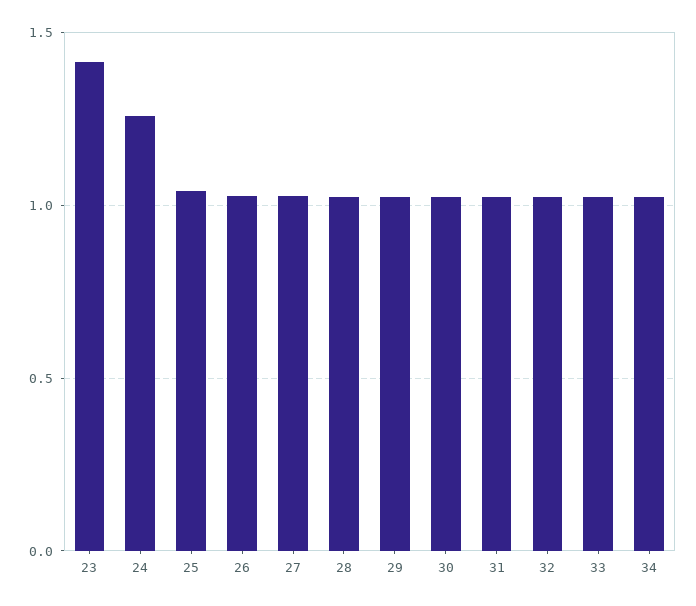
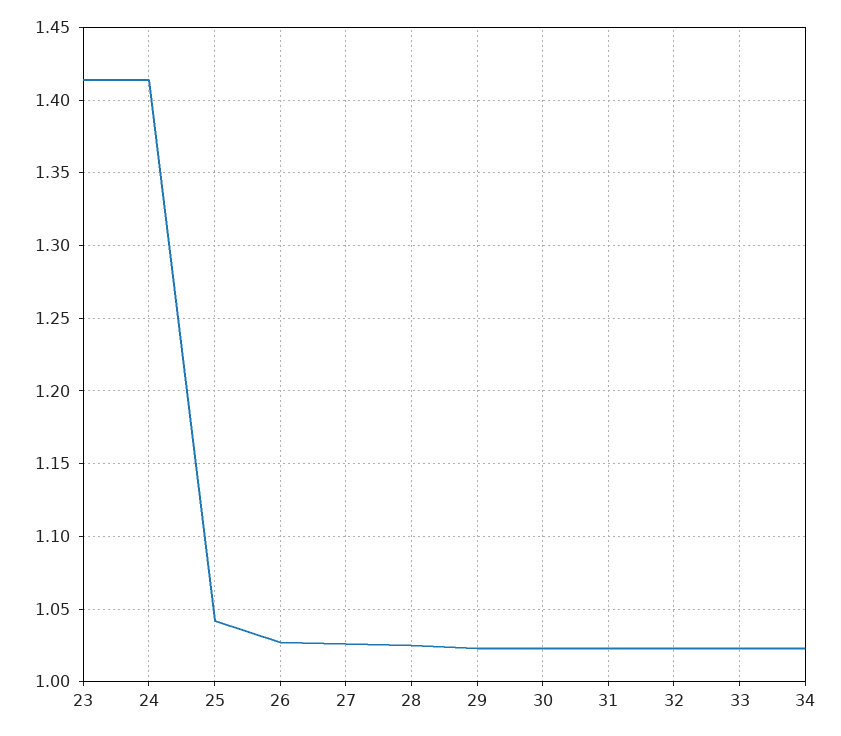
  {
    "23": 1.415,
-   "24": 1.25,
+   "24": 1.415,
    "25": 1.04,
    "26": 1.025,
    "27": 1.025,
    "28": 1.025,
    "29": 1.025,
    "30": 1.025,
    "31": 1.025,
    "32": 1.025,
    "33": 1.025,
    "34": 1.025
  }

